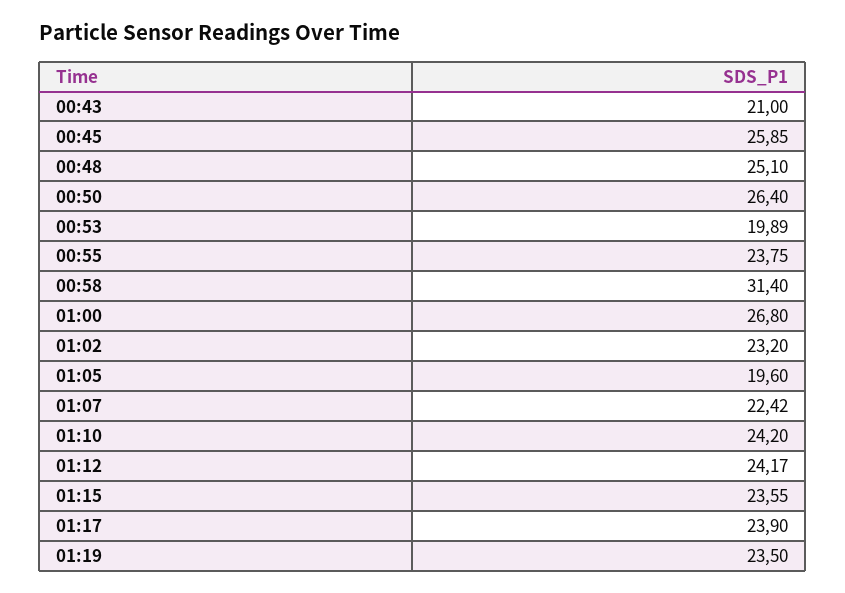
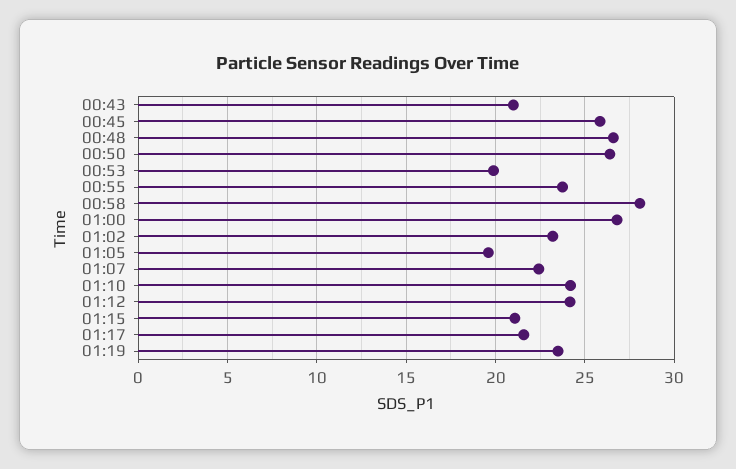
  {
    "00:43": 21,
    "00:45": 25.85,
-   "00:48": 25.1,
+   "00:48": 26.5,
    "00:50": 26.4,
    "00:53": 19.89,
    "00:55": 23.75,
-   "00:58": 31.4,
+   "00:58": 28,
    "01:00": 26.8,
    "01:02": 23.2,
    "01:05": 19.6,
    "01:07": 22.42,
    "01:10": 24.2,
    "01:12": 24.17,
-   "01:15": 23.55,
+   "01:15": 21,
-   "01:17": 23.9,
+   "01:17": 21.5,
    "01:19": 23.5
  }

